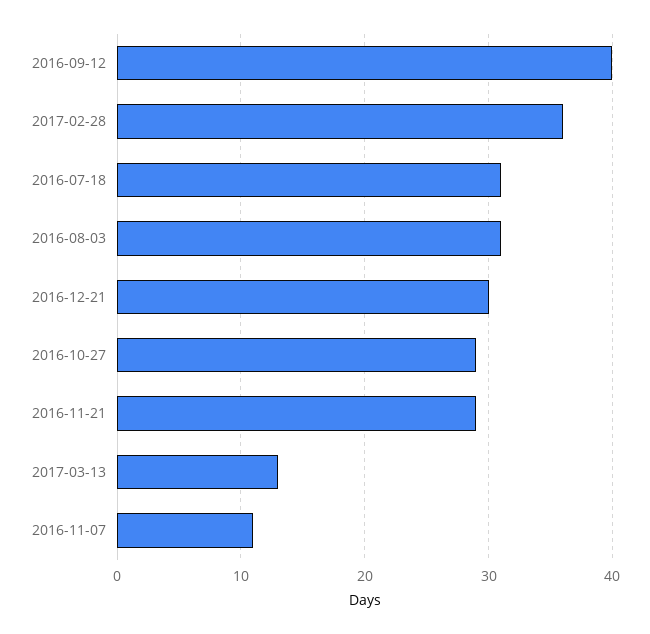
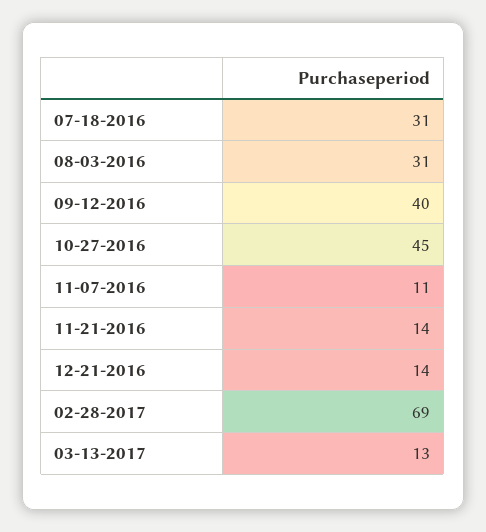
  {
    "2016-09-12": 40,
-   "2017-02-28": 36,
+   "2017-02-28": 69,
    "2016-07-18": 31,
    "2016-08-03": 31,
-   "2016-12-21": 30,
+   "2016-12-21": 14,
-   "2016-10-27": 29,
+   "2016-10-27": 45,
-   "2016-11-21": 29,
+   "2016-11-21": 14,
    "2017-03-13": 13,
    "2016-11-07": 11
  }

